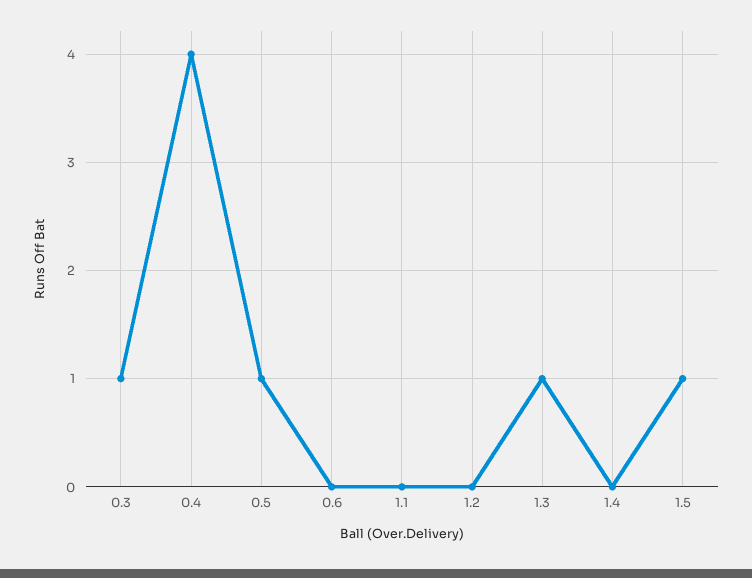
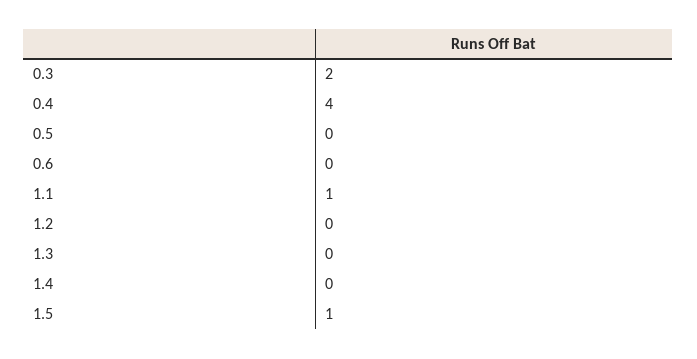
  {
-   "0.3": 1,
+   "0.3": 2,
    "0.4": 4,
-   "0.5": 1,
+   "0.5": 0,
    "0.6": 0,
-   "1.1": 0,
+   "1.1": 1,
    "1.2": 0,
-   "1.3": 1,
+   "1.3": 0,
    "1.4": 0,
    "1.5": 1
  }

